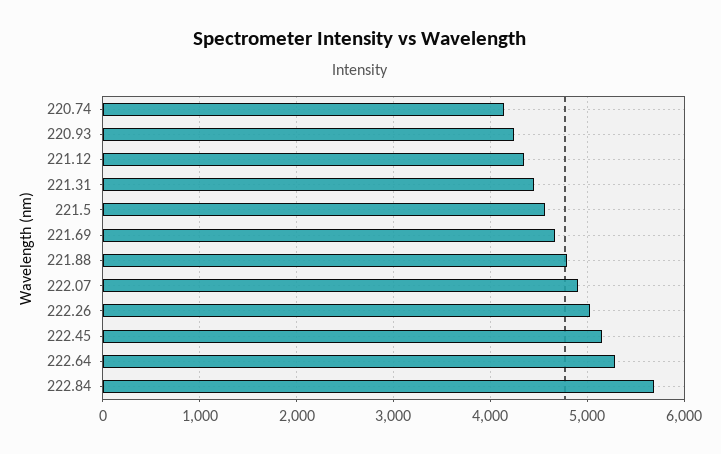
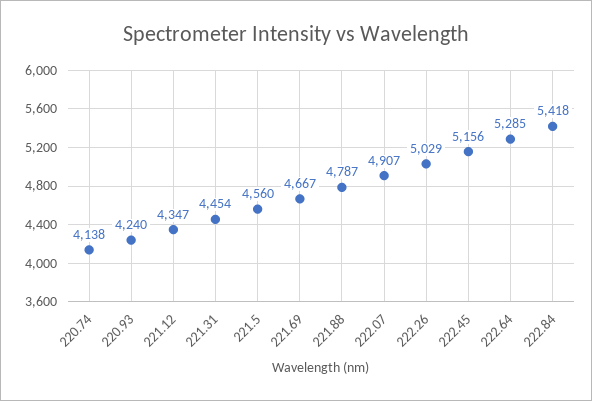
  {
    "220.74": 4138,
    "220.93": 4240,
    "221.12": 4347,
    "221.31": 4454,
    "221.5": 4560,
    "221.69": 4667,
    "221.88": 4787,
    "222.07": 4907,
    "222.26": 5029,
    "222.45": 5156,
    "222.64": 5285,
-   "222.84": 5700
+   "222.84": 5418
  }

